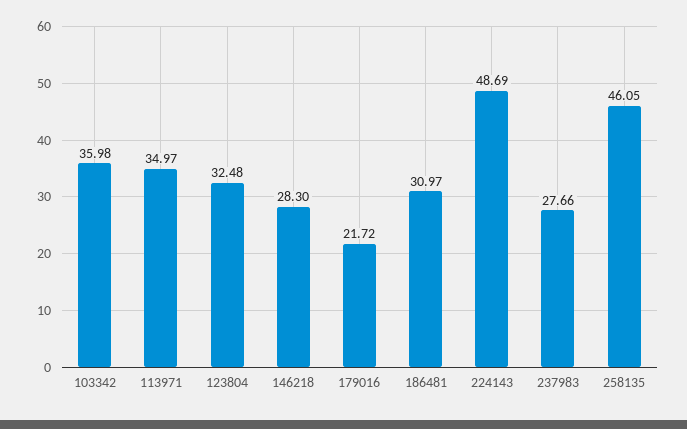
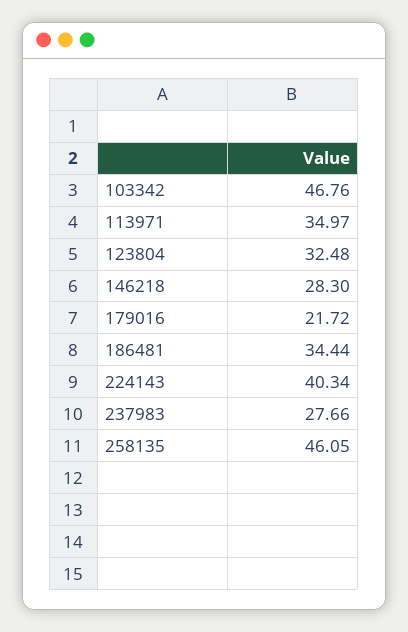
  {
-   "103342": 35.98,
+   "103342": 46.76,
    "113971": 34.97,
    "123804": 32.48,
    "146218": 28.3,
    "179016": 21.72,
-   "186481": 30.97,
+   "186481": 34.44,
-   "224143": 48.69,
+   "224143": 40.34,
    "237983": 27.66,
    "258135": 46.05
  }

